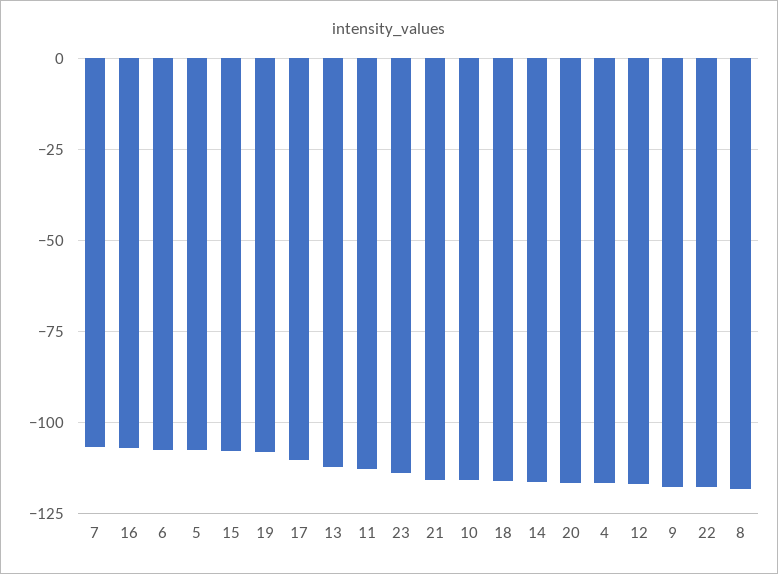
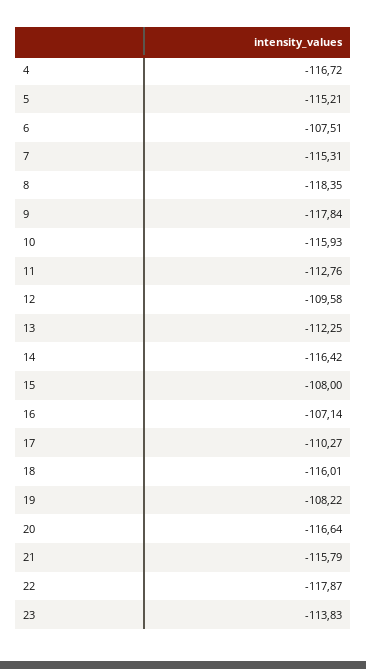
  {
-   "7": -107.5,
+   "7": -115.31,
    "16": -107.14,
    "6": -107.51,
-   "5": -107.5,
+   "5": -115.21,
    "15": -108,
    "19": -108.22,
    "17": -110.27,
    "13": -112.25,
    "11": -112.76,
    "23": -113.83,
    "21": -115.79,
    "10": -115.93,
    "18": -116.01,
    "14": -116.42,
    "20": -116.64,
    "4": -116.72,
-   "12": -117.5,
+   "12": -109.58,
    "9": -117.84,
    "22": -117.87,
    "8": -118.35
  }

